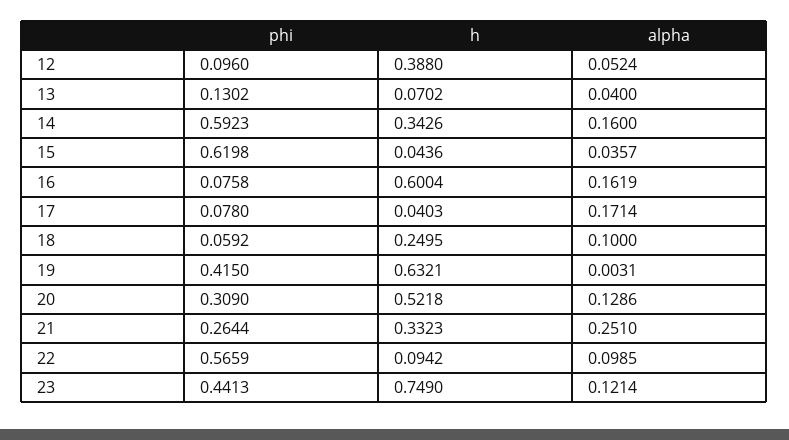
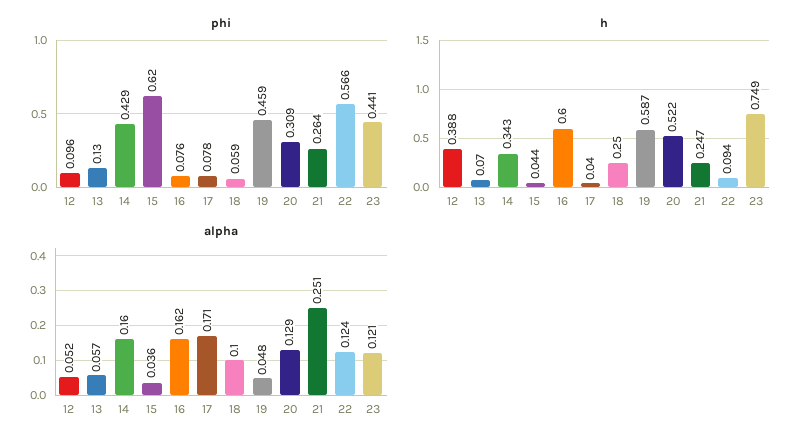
  {
    "phi": {
      "12": 0.096,
      "13": 0.1302,
-     "14": 0.5923,
+     "14": 0.429,
      "15": 0.6198,
      "16": 0.0758,
      "17": 0.078,
      "18": 0.0592,
-     "19": 0.415,
+     "19": 0.459,
      "20": 0.309,
      "21": 0.2644,
      "22": 0.5659,
      "23": 0.4413
    },
    "h": {
      "12": 0.388,
      "13": 0.0702,
      "14": 0.3426,
      "15": 0.0436,
      "16": 0.6004,
      "17": 0.0403,
      "18": 0.2495,
-     "19": 0.6321,
+     "19": 0.587,
      "20": 0.5218,
-     "21": 0.3323,
+     "21": 0.247,
      "22": 0.0942,
      "23": 0.749
    },
    "alpha": {
      "12": 0.0524,
-     "13": 0.04,
+     "13": 0.057,
      "14": 0.16,
      "15": 0.0357,
      "16": 0.1619,
      "17": 0.1714,
      "18": 0.1,
-     "19": 0.0031,
+     "19": 0.048,
      "20": 0.1286,
      "21": 0.251,
-     "22": 0.0985,
+     "22": 0.124,
      "23": 0.1214
    }
  }

